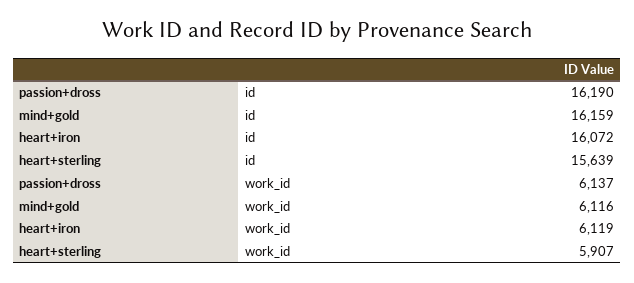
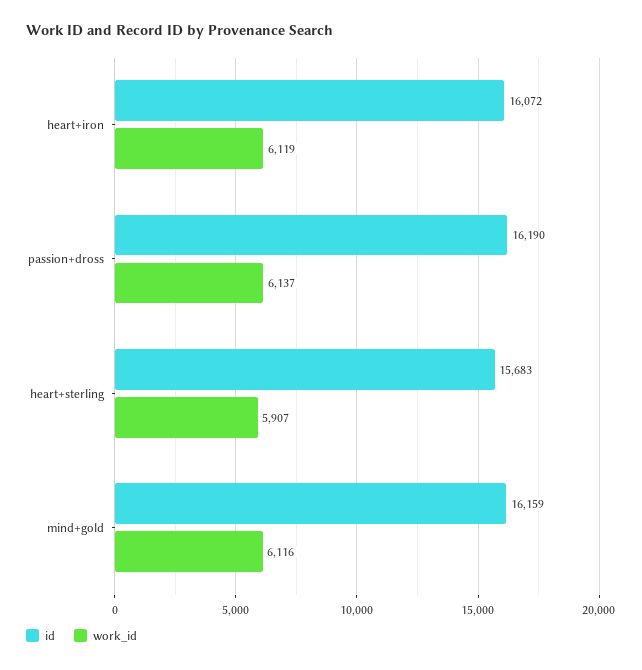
  {
    "id": {
      "passion+dross": 16190,
      "mind+gold": 16159,
      "heart+iron": 16072,
-     "heart+sterling": 15639
+     "heart+sterling": 15683
    },
    "work_id": {
      "passion+dross": 6137,
      "mind+gold": 6116,
      "heart+iron": 6119,
      "heart+sterling": 5907
    }
  }

